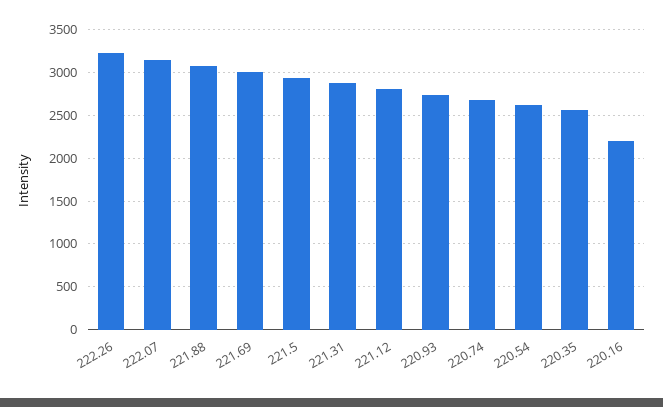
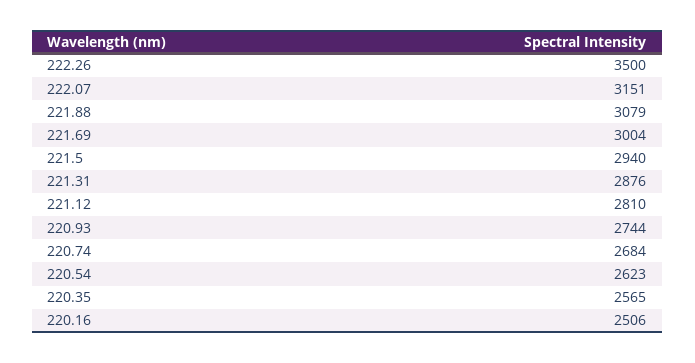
  {
-   "222.26": 3200,
+   "222.26": 3500,
    "222.07": 3151,
    "221.88": 3079,
    "221.69": 3004,
    "221.5": 2940,
    "221.31": 2876,
    "221.12": 2810,
    "220.93": 2744,
    "220.74": 2684,
    "220.54": 2623,
    "220.35": 2565,
-   "220.16": 2200
+   "220.16": 2506
  }

